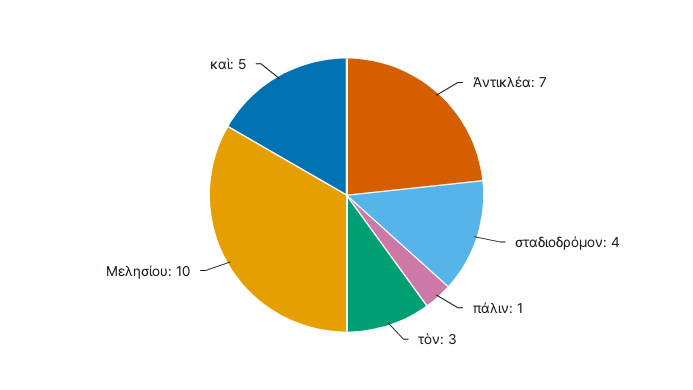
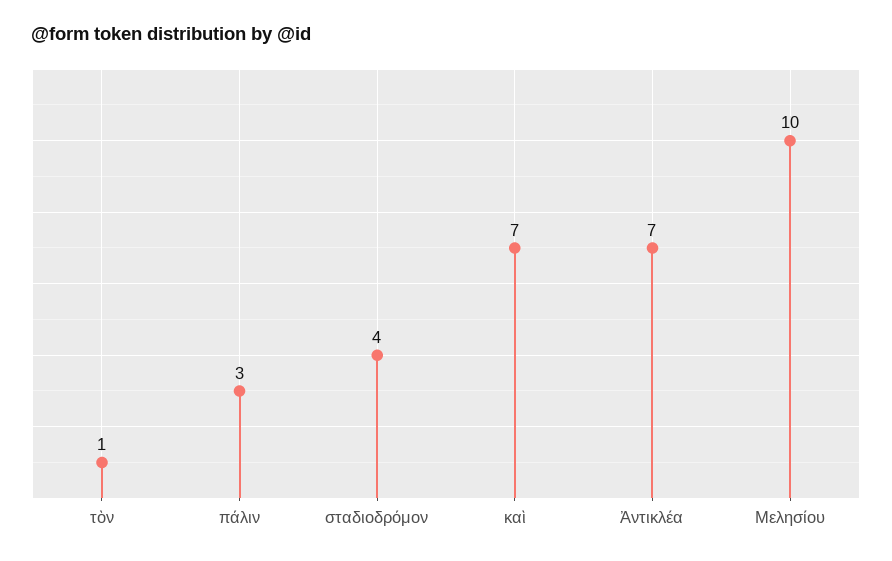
  {
    "Ἀντικλέα": 7,
    "σταδιοδρόμον": 4,
-   "πάλιν": 1,
+   "πάλιν": 3,
-   "τὸν": 3,
+   "τὸν": 1,
    "Μελησίου": 10,
-   "καὶ": 5
+   "καὶ": 7
  }

